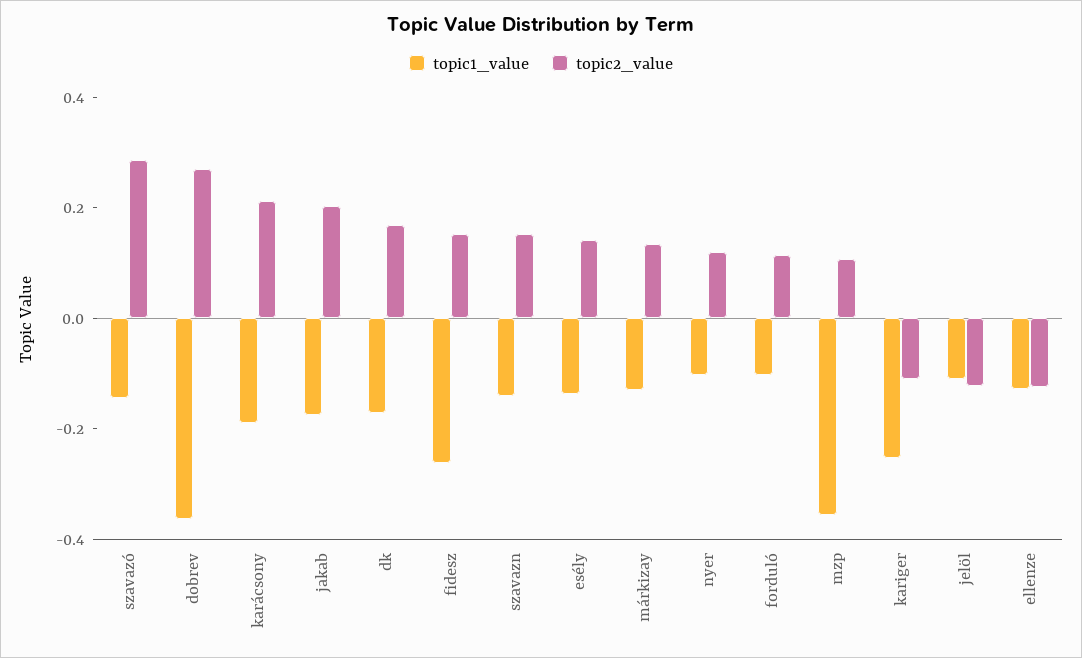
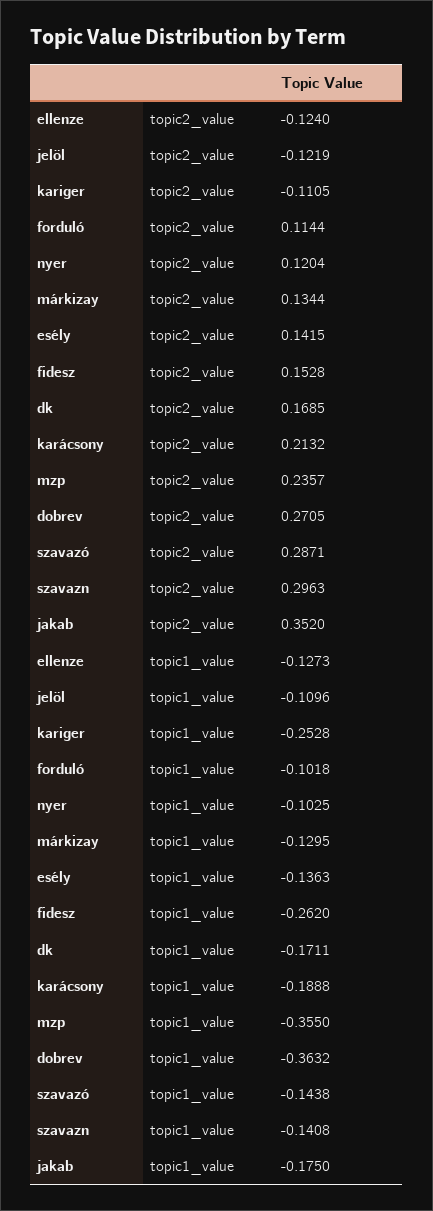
  {
    "topic1_value": {
      "szavazó": -0.1438,
      "dobrev": -0.3632,
      "karácsony": -0.1888,
      "jakab": -0.175,
      "dk": -0.1711,
      "fidesz": -0.262,
      "szavazn": -0.1408,
      "esély": -0.1363,
      "márkizay": -0.1295,
      "nyer": -0.1025,
      "forduló": -0.1018,
      "mzp": -0.355,
      "kariger": -0.2528,
      "jelöl": -0.1096,
      "ellenze": -0.1273
    },
    "topic2_value": {
      "szavazó": 0.2871,
      "dobrev": 0.2705,
      "karácsony": 0.2132,
-     "jakab": 0.2,
+     "jakab": 0.352,
      "dk": 0.1685,
      "fidesz": 0.1528,
-     "szavazn": 0.15,
+     "szavazn": 0.2963,
      "esély": 0.1415,
      "márkizay": 0.1344,
      "nyer": 0.1204,
      "forduló": 0.1144,
-     "mzp": 0.1,
+     "mzp": 0.2357,
      "kariger": -0.1105,
      "jelöl": -0.1219,
      "ellenze": -0.124
    }
  }

